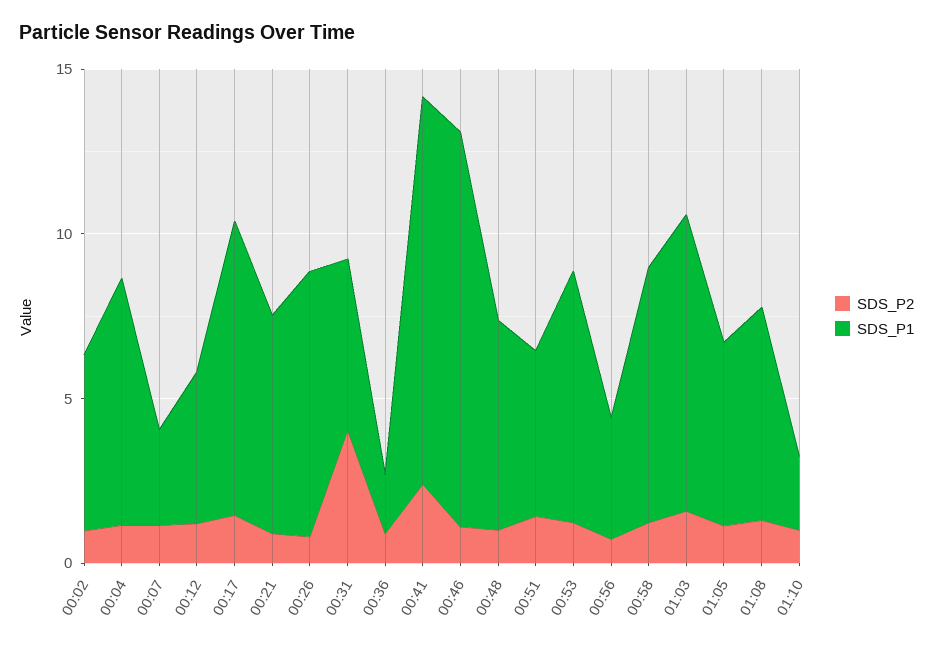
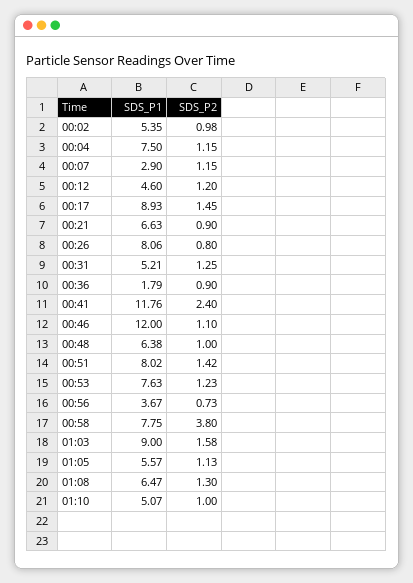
  {
    "SDS_P2": {
      "00:02": 0.98,
      "00:04": 1.15,
      "00:07": 1.15,
      "00:12": 1.2,
      "00:17": 1.45,
      "00:21": 0.9,
      "00:26": 0.8,
-     "00:31": 4,
+     "00:31": 1.25,
      "00:36": 0.9,
      "00:41": 2.4,
      "00:46": 1.1,
      "00:48": 1,
      "00:51": 1.42,
      "00:53": 1.23,
      "00:56": 0.73,
-     "00:58": 1,
+     "00:58": 3.8,
      "01:03": 1.58,
      "01:05": 1.13,
      "01:08": 1.3,
      "01:10": 1
    },
    "SDS_P1": {
      "00:02": 5.35,
      "00:04": 7.5,
      "00:07": 2.9,
      "00:12": 4.6,
      "00:17": 8.93,
      "00:21": 6.63,
      "00:26": 8.06,
      "00:31": 5.21,
      "00:36": 1.79,
      "00:41": 11.76,
      "00:46": 12,
      "00:48": 6.38,
-     "00:51": 5,
+     "00:51": 8.02,
      "00:53": 7.63,
      "00:56": 3.67,
      "00:58": 7.75,
      "01:03": 9,
      "01:05": 5.57,
      "01:08": 6.47,
-     "01:10": 2
+     "01:10": 5.07
    }
  }

